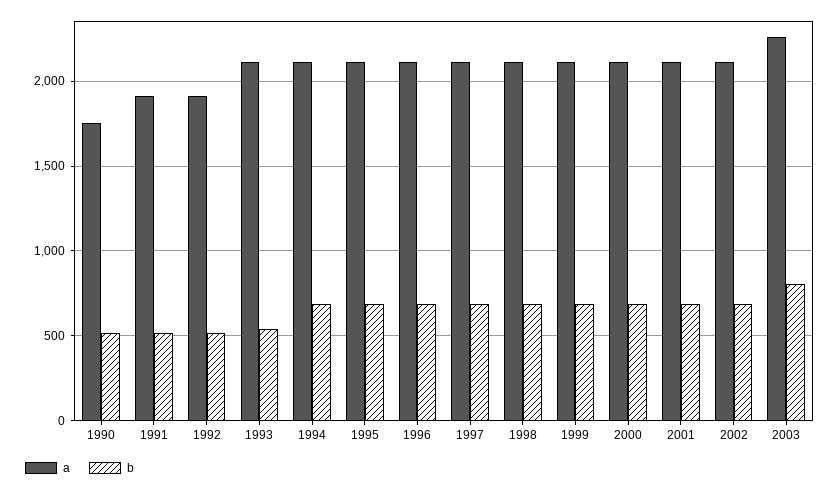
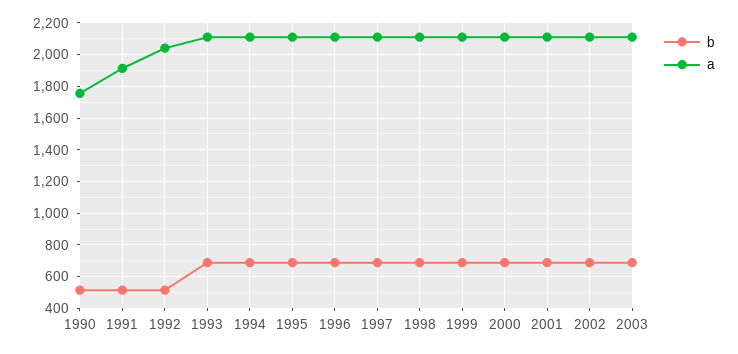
  {
    "a": {
      "1990": 1750,
      "1991": 1900,
-     "1992": 1900,
+     "1992": 2050,
      "1993": 2100,
      "1994": 2100,
      "1995": 2100,
      "1996": 2100,
      "1997": 2100,
      "1998": 2100,
      "1999": 2100,
      "2000": 2100,
      "2001": 2100,
      "2002": 2100,
-     "2003": 2250
+     "2003": 2100
    },
    "b": {
      "1990": 500,
      "1991": 500,
      "1992": 500,
-     "1993": 550,
+     "1993": 700,
      "1994": 700,
      "1995": 700,
      "1996": 700,
      "1997": 700,
      "1998": 700,
      "1999": 700,
      "2000": 700,
      "2001": 700,
      "2002": 700,
-     "2003": 800
+     "2003": 700
    }
  }

